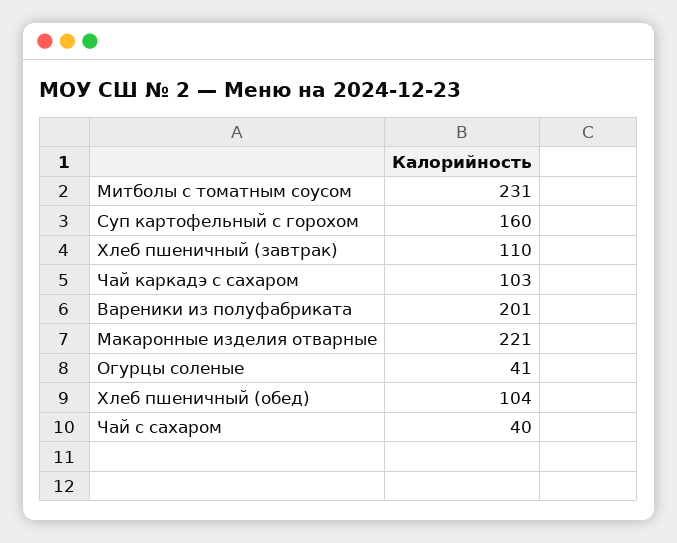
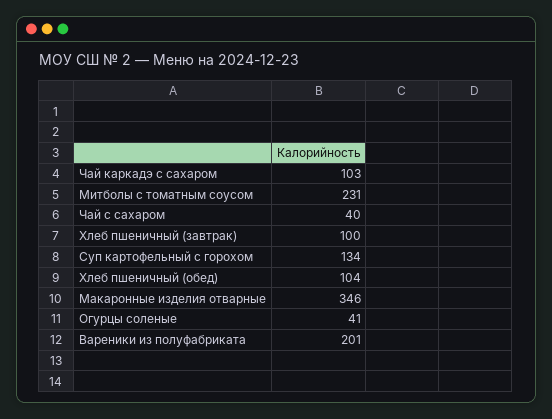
  {
    "Митболы с томатным соусом": 231,
-   "Суп картофельный с горохом": 160,
+   "Суп картофельный с горохом": 134,
-   "Хлеб пшеничный (завтрак)": 110,
+   "Хлеб пшеничный (завтрак)": 100,
    "Чай каркадэ с сахаром": 103,
    "Вареники из полуфабриката": 201,
-   "Макаронные изделия отварные": 221,
+   "Макаронные изделия отварные": 346,
    "Огурцы соленые": 41,
    "Хлеб пшеничный (обед)": 104,
    "Чай с сахаром": 40
  }

